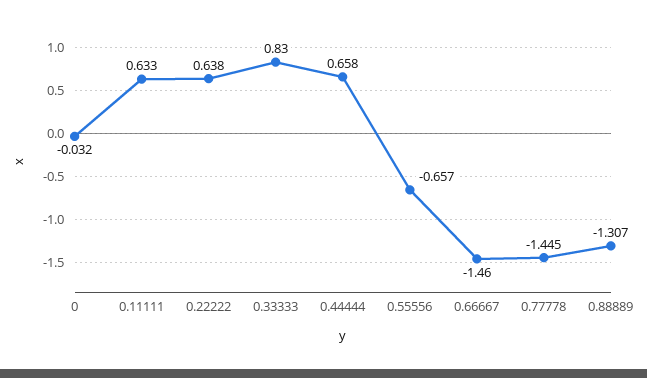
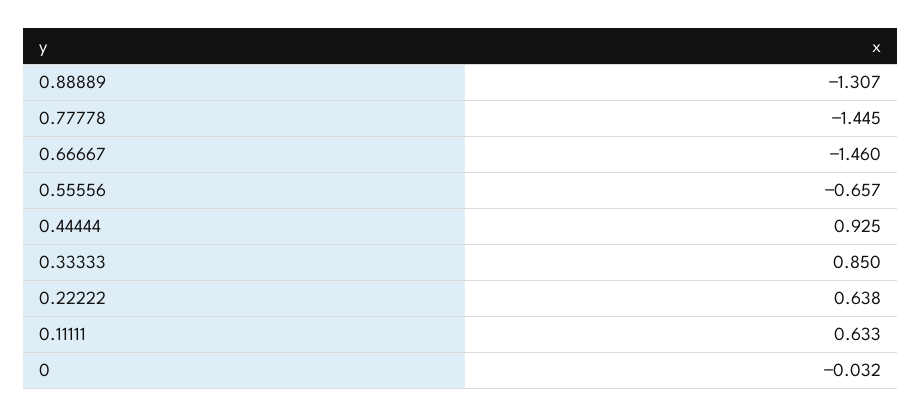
  {
    "0": -0.032,
    "0.11111": 0.633,
    "0.22222": 0.638,
-   "0.33333": 0.83,
+   "0.33333": 0.85,
-   "0.44444": 0.658,
+   "0.44444": 0.925,
    "0.55556": -0.657,
    "0.66667": -1.46,
    "0.77778": -1.445,
    "0.88889": -1.307
  }

